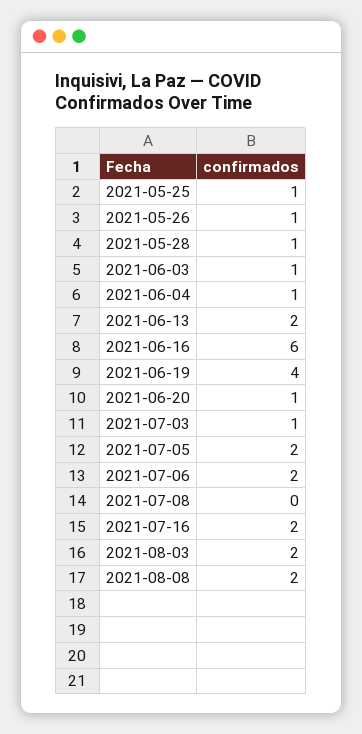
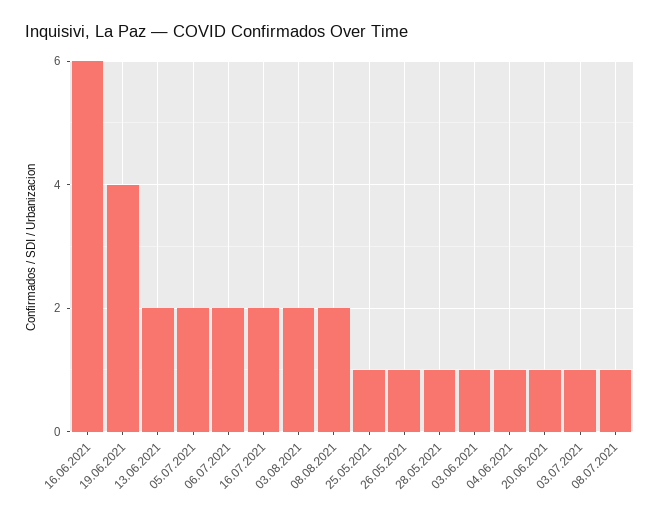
  {
    "2021-05-25": 1,
    "2021-05-26": 1,
    "2021-05-28": 1,
    "2021-06-03": 1,
    "2021-06-04": 1,
    "2021-06-13": 2,
    "2021-06-16": 6,
    "2021-06-19": 4,
    "2021-06-20": 1,
    "2021-07-03": 1,
    "2021-07-05": 2,
    "2021-07-06": 2,
-   "2021-07-08": 0,
+   "2021-07-08": 1,
    "2021-07-16": 2,
    "2021-08-03": 2,
    "2021-08-08": 2
  }

